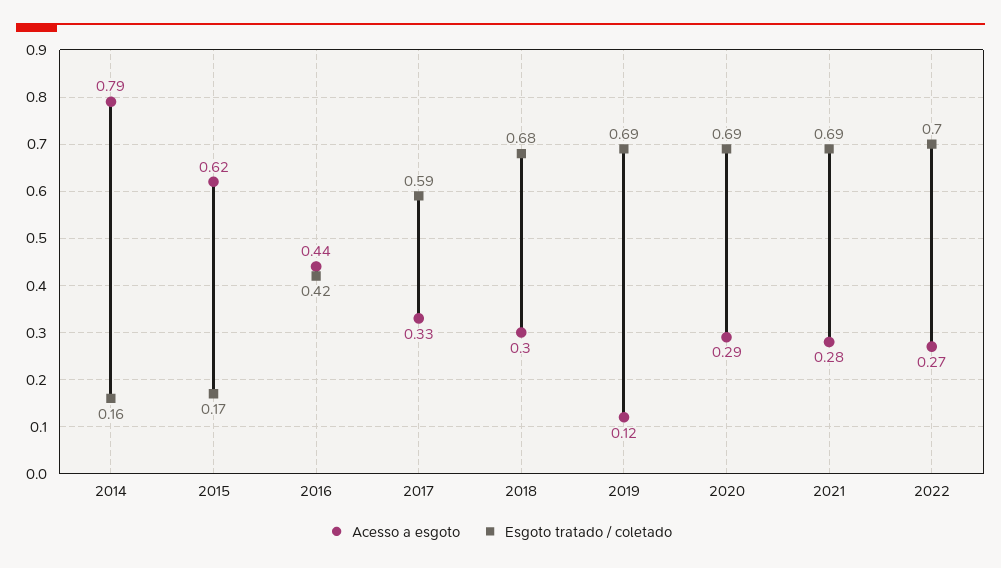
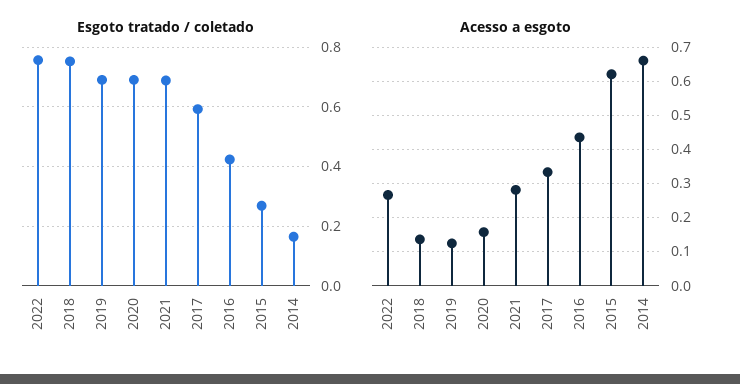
  {
    "Acesso a esgoto": {
-     "2014": 0.79,
+     "2014": 0.66,
      "2015": 0.62,
      "2016": 0.44,
      "2017": 0.33,
-     "2018": 0.3,
+     "2018": 0.14,
      "2019": 0.12,
-     "2020": 0.29,
+     "2020": 0.16,
      "2021": 0.28,
      "2022": 0.27
    },
    "Esgoto tratado / coletado": {
      "2014": 0.16,
-     "2015": 0.17,
+     "2015": 0.275,
      "2016": 0.42,
      "2017": 0.59,
-     "2018": 0.68,
+     "2018": 0.75,
      "2019": 0.69,
      "2020": 0.69,
      "2021": 0.69,
-     "2022": 0.7
+     "2022": 0.75
    }
  }

